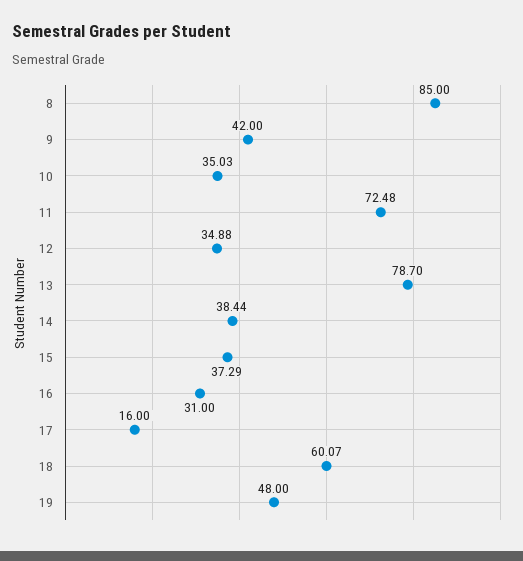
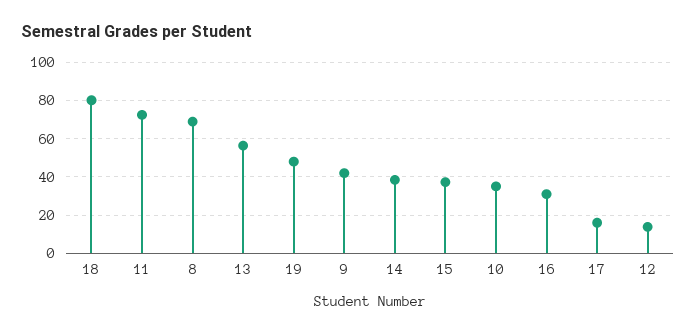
  {
-   "8": 85,
+   "8": 70,
    "9": 42,
    "10": 35.03,
    "11": 72.48,
-   "12": 34.88,
+   "12": 15,
-   "13": 78.7,
+   "13": 55,
    "14": 38.44,
    "15": 37.29,
    "16": 31,
    "17": 16,
-   "18": 60.07,
+   "18": 80,
    "19": 48
  }

